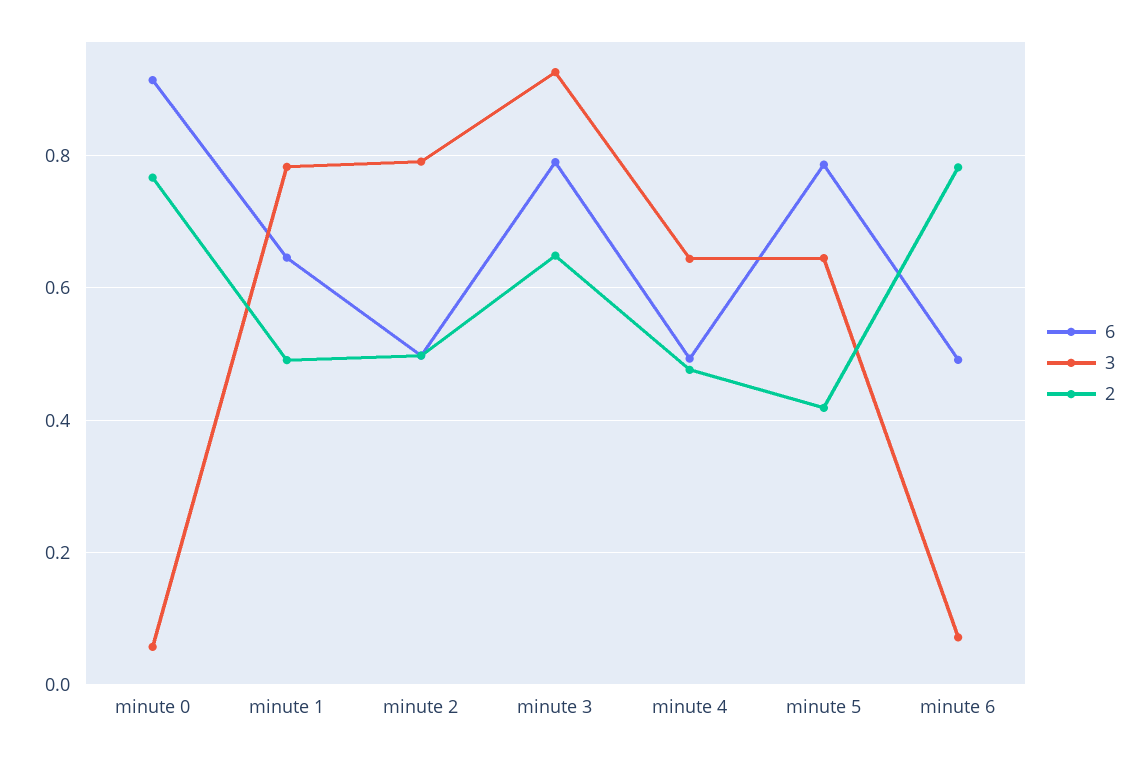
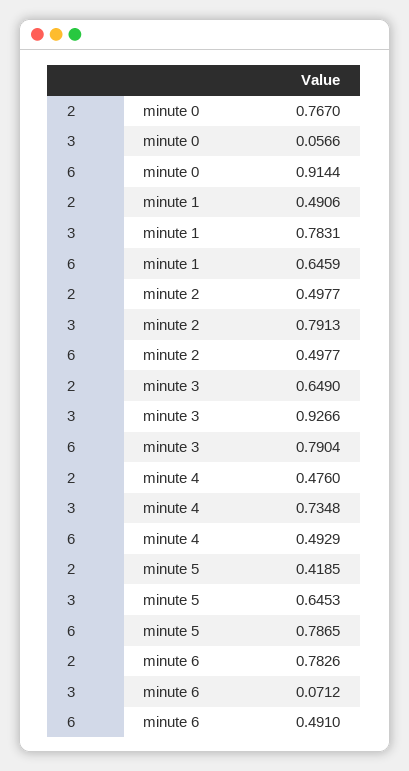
  {
    "6": {
      "minute 0": 0.9144,
      "minute 1": 0.6459,
      "minute 2": 0.4977,
      "minute 3": 0.7904,
      "minute 4": 0.4929,
      "minute 5": 0.7865,
      "minute 6": 0.491
    },
    "3": {
      "minute 0": 0.0566,
      "minute 1": 0.7831,
      "minute 2": 0.7913,
      "minute 3": 0.9266,
-     "minute 4": 0.64,
+     "minute 4": 0.7348,
      "minute 5": 0.6453,
      "minute 6": 0.0712
    },
    "2": {
      "minute 0": 0.767,
      "minute 1": 0.4906,
      "minute 2": 0.4977,
      "minute 3": 0.649,
      "minute 4": 0.476,
      "minute 5": 0.4185,
      "minute 6": 0.7826
    }
  }

